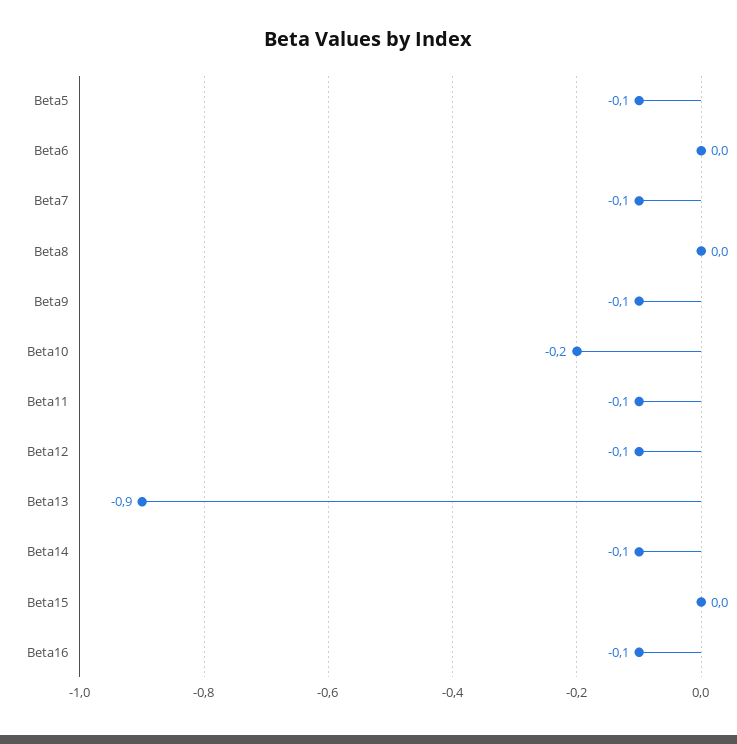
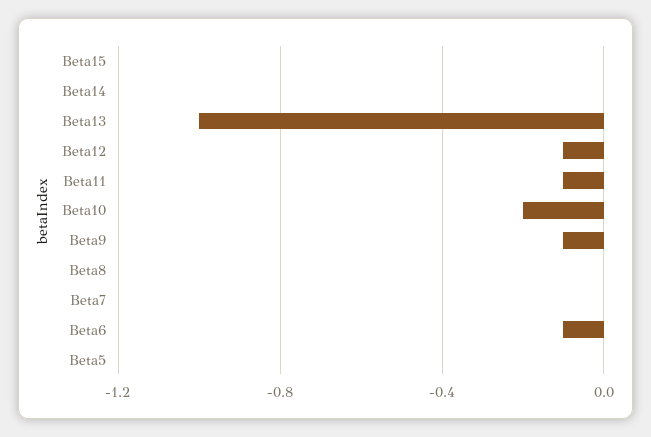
  {
-   "Beta5": -0.1,
+   "Beta5": 0,
-   "Beta6": 0,
+   "Beta6": -0.1,
-   "Beta7": -0.1,
+   "Beta7": 0,
    "Beta8": 0,
    "Beta9": -0.1,
    "Beta10": -0.2,
    "Beta11": -0.1,
    "Beta12": -0.1,
-   "Beta13": -0.9,
+   "Beta13": -1,
-   "Beta14": -0.1,
+   "Beta14": 0,
-   "Beta15": 0,
+   "Beta15": 0
-   "Beta16": -0.1
  }

